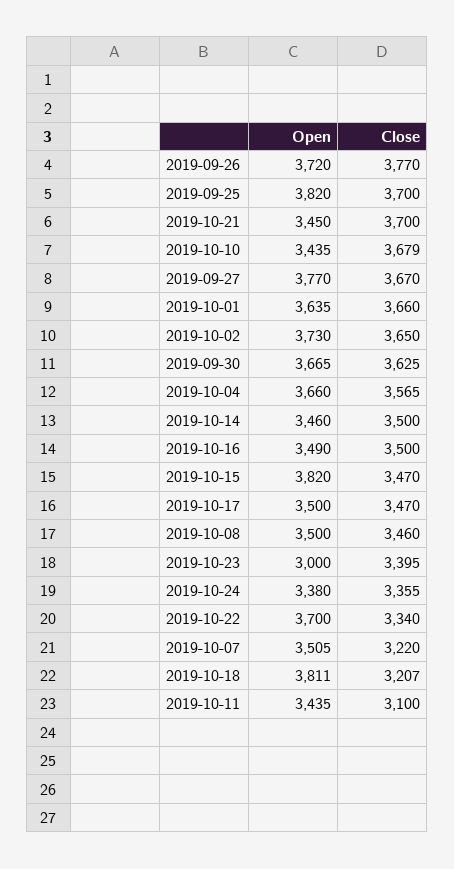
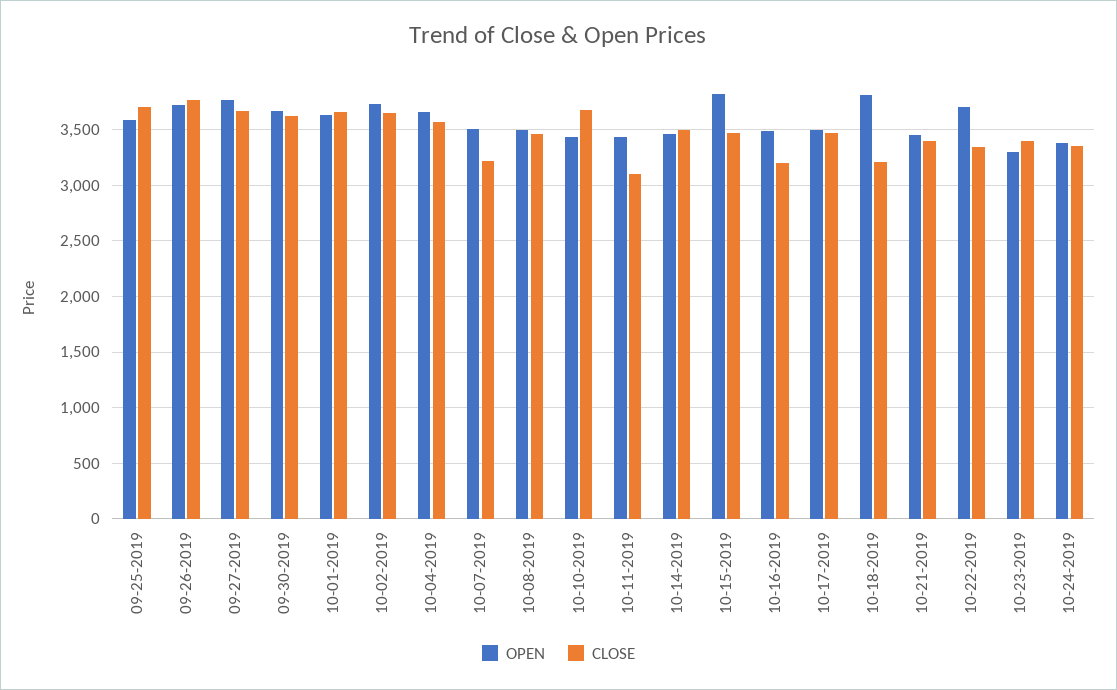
  {
    "Open": {
      "2019-09-26": 3720,
-     "2019-09-25": 3820,
+     "2019-09-25": 3600,
      "2019-10-21": 3450,
      "2019-10-10": 3435,
      "2019-09-27": 3770,
      "2019-10-01": 3635,
      "2019-10-02": 3730,
      "2019-09-30": 3665,
      "2019-10-04": 3660,
      "2019-10-14": 3460,
      "2019-10-16": 3490,
      "2019-10-15": 3820,
      "2019-10-17": 3500,
      "2019-10-08": 3500,
-     "2019-10-23": 3000,
+     "2019-10-23": 3300,
      "2019-10-24": 3380,
      "2019-10-22": 3700,
      "2019-10-07": 3505,
      "2019-10-18": 3811,
      "2019-10-11": 3435
    },
    "Close": {
      "2019-09-26": 3770,
      "2019-09-25": 3700,
-     "2019-10-21": 3700,
+     "2019-10-21": 3400,
      "2019-10-10": 3679,
      "2019-09-27": 3670,
      "2019-10-01": 3660,
      "2019-10-02": 3650,
      "2019-09-30": 3625,
      "2019-10-04": 3565,
      "2019-10-14": 3500,
-     "2019-10-16": 3500,
+     "2019-10-16": 3200,
      "2019-10-15": 3470,
      "2019-10-17": 3470,
      "2019-10-08": 3460,
      "2019-10-23": 3395,
      "2019-10-24": 3355,
      "2019-10-22": 3340,
      "2019-10-07": 3220,
      "2019-10-18": 3207,
      "2019-10-11": 3100
    }
  }

